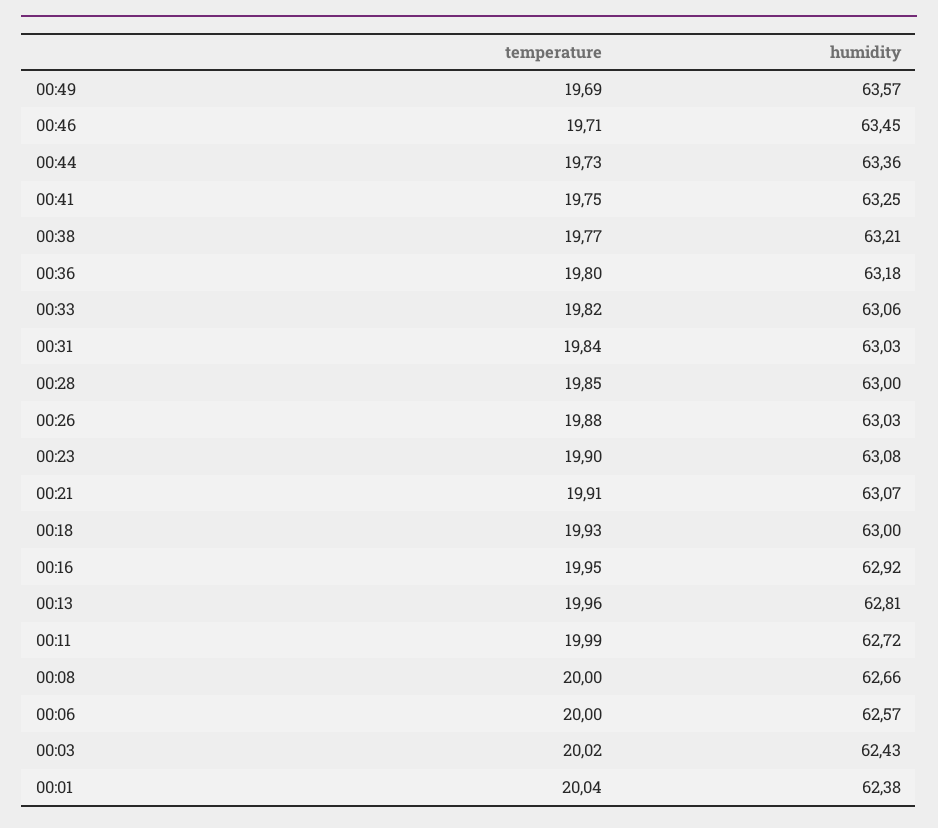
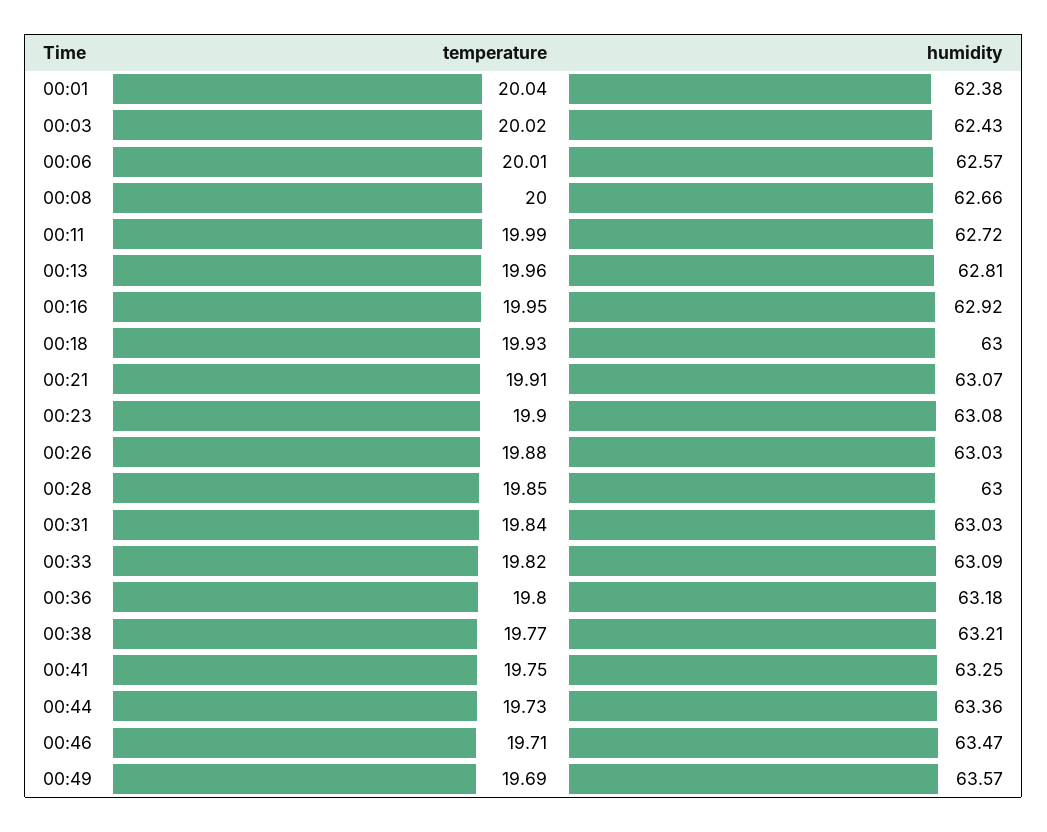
  {
    "temperature": {
      "00:49": 19.69,
      "00:46": 19.71,
      "00:44": 19.73,
      "00:41": 19.75,
      "00:38": 19.77,
      "00:36": 19.8,
      "00:33": 19.82,
      "00:31": 19.84,
      "00:28": 19.85,
      "00:26": 19.88,
      "00:23": 19.9,
      "00:21": 19.91,
      "00:18": 19.93,
      "00:16": 19.95,
      "00:13": 19.96,
      "00:11": 19.99,
      "00:08": 20,
-     "00:06": 20,
+     "00:06": 20.01,
      "00:03": 20.02,
      "00:01": 20.04
    },
    "humidity": {
      "00:49": 63.57,
-     "00:46": 63.45,
+     "00:46": 63.47,
      "00:44": 63.36,
      "00:41": 63.25,
      "00:38": 63.21,
      "00:36": 63.18,
-     "00:33": 63.06,
+     "00:33": 63.09,
      "00:31": 63.03,
      "00:28": 63,
      "00:26": 63.03,
      "00:23": 63.08,
      "00:21": 63.07,
      "00:18": 63,
      "00:16": 62.92,
      "00:13": 62.81,
      "00:11": 62.72,
      "00:08": 62.66,
      "00:06": 62.57,
      "00:03": 62.43,
      "00:01": 62.38
    }
  }

